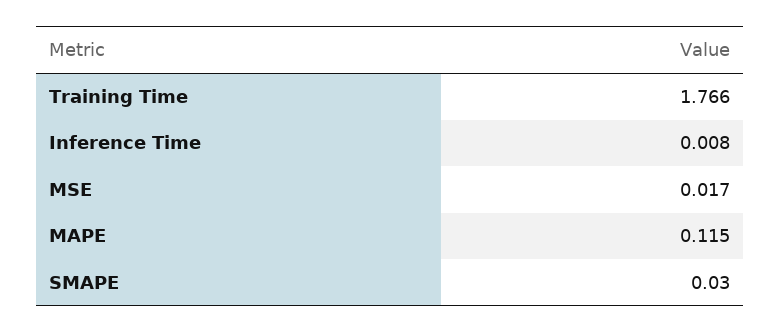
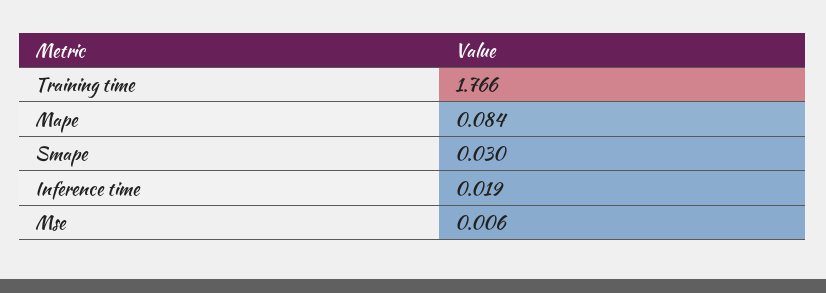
  {
    "Training Time": 1.766,
-   "Inference Time": 0.008,
+   "Inference Time": 0.019,
-   "MSE": 0.017,
+   "MSE": 0.006,
-   "MAPE": 0.115,
+   "MAPE": 0.084,
    "SMAPE": 0.03
  }

